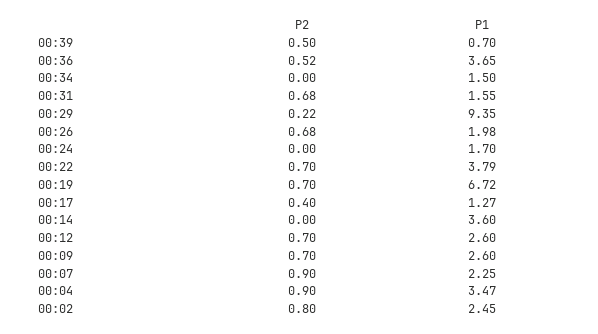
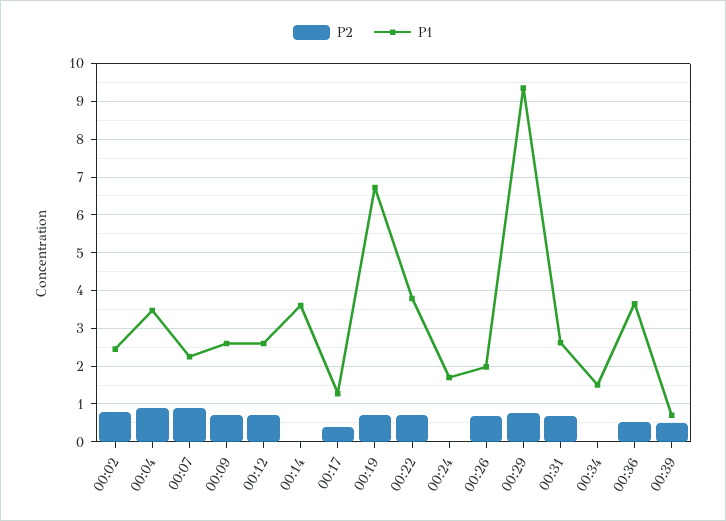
  {
    "P2": {
      "00:39": 0.5,
      "00:36": 0.52,
      "00:34": 0,
      "00:31": 0.68,
-     "00:29": 0.22,
+     "00:29": 0.8,
      "00:26": 0.68,
      "00:24": 0,
      "00:22": 0.7,
      "00:19": 0.7,
      "00:17": 0.4,
      "00:14": 0,
      "00:12": 0.7,
      "00:09": 0.7,
      "00:07": 0.9,
      "00:04": 0.9,
      "00:02": 0.8
    },
    "P1": {
      "00:39": 0.7,
      "00:36": 3.65,
      "00:34": 1.5,
-     "00:31": 1.55,
+     "00:31": 2.6,
      "00:29": 9.35,
      "00:26": 1.98,
      "00:24": 1.7,
      "00:22": 3.79,
      "00:19": 6.72,
      "00:17": 1.27,
      "00:14": 3.6,
      "00:12": 2.6,
      "00:09": 2.6,
      "00:07": 2.25,
      "00:04": 3.47,
      "00:02": 2.45
    }
  }

